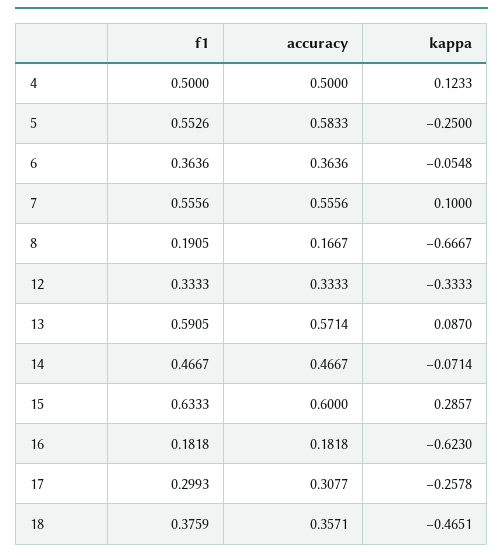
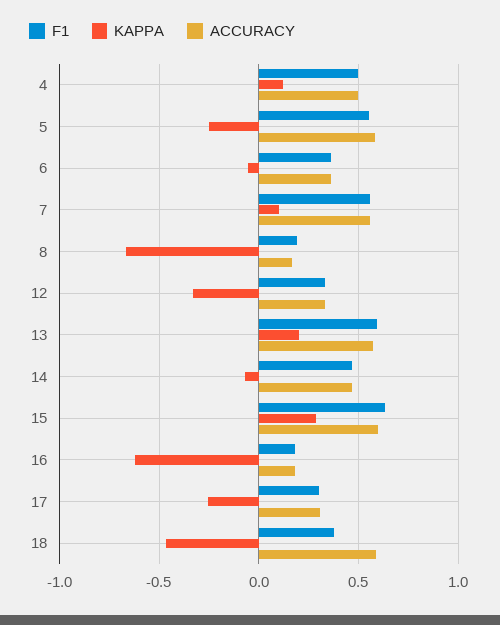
  {
    "f1": {
      "4": 0.5,
      "5": 0.5526,
      "6": 0.3636,
      "7": 0.5556,
      "8": 0.1905,
      "12": 0.3333,
      "13": 0.5905,
      "14": 0.4667,
      "15": 0.6333,
      "16": 0.1818,
      "17": 0.2993,
      "18": 0.3759
    },
    "accuracy": {
      "4": 0.5,
      "5": 0.5833,
      "6": 0.3636,
      "7": 0.5556,
      "8": 0.1667,
      "12": 0.3333,
      "13": 0.5714,
      "14": 0.4667,
      "15": 0.6,
      "16": 0.1818,
      "17": 0.3077,
-     "18": 0.3571
+     "18": 0.6
    },
    "kappa": {
      "4": 0.1233,
      "5": -0.25,
      "6": -0.0548,
      "7": 0.1,
      "8": -0.6667,
      "12": -0.3333,
-     "13": 0.087,
+     "13": 0.2,
      "14": -0.0714,
      "15": 0.2857,
      "16": -0.623,
      "17": -0.2578,
      "18": -0.4651
    }
  }

